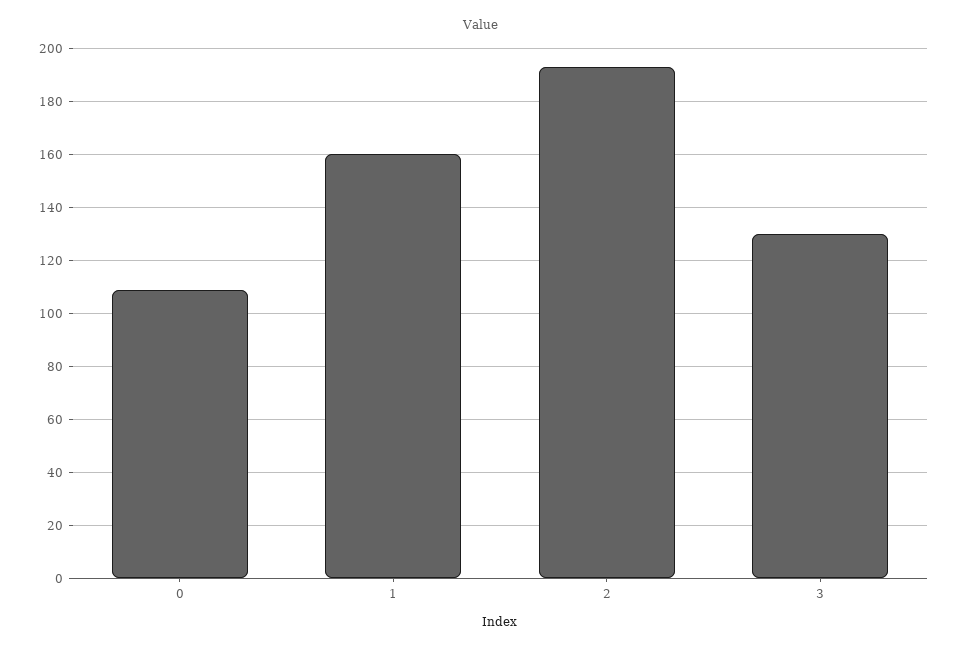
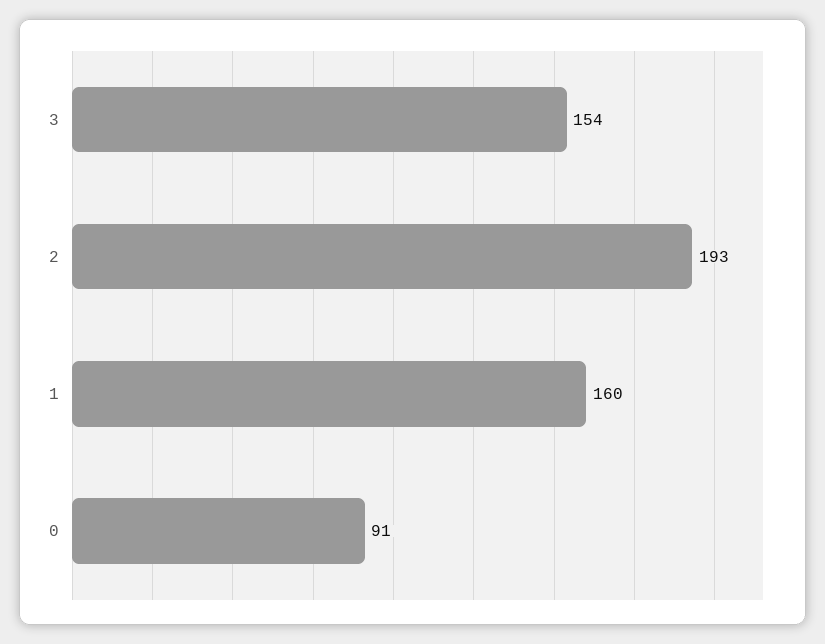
  {
-   "0": 110,
+   "0": 91,
    "1": 160,
    "2": 193,
-   "3": 130
+   "3": 154
  }

